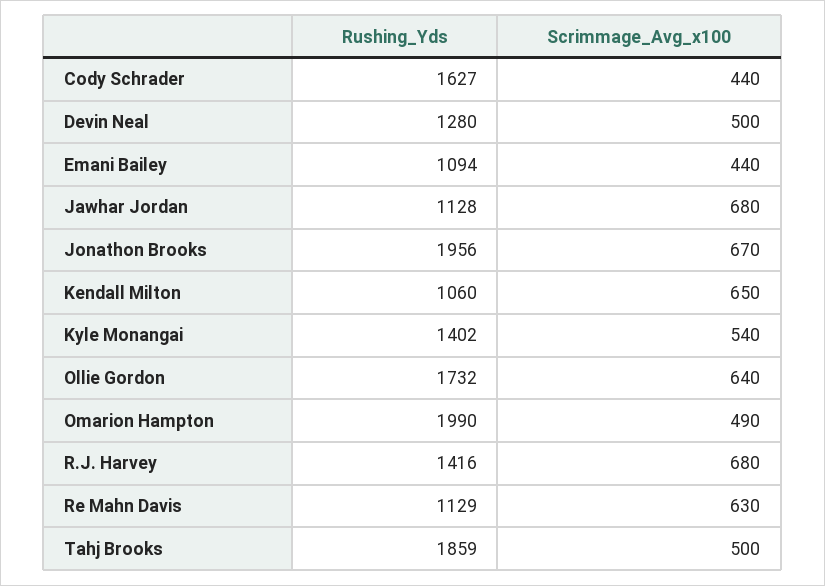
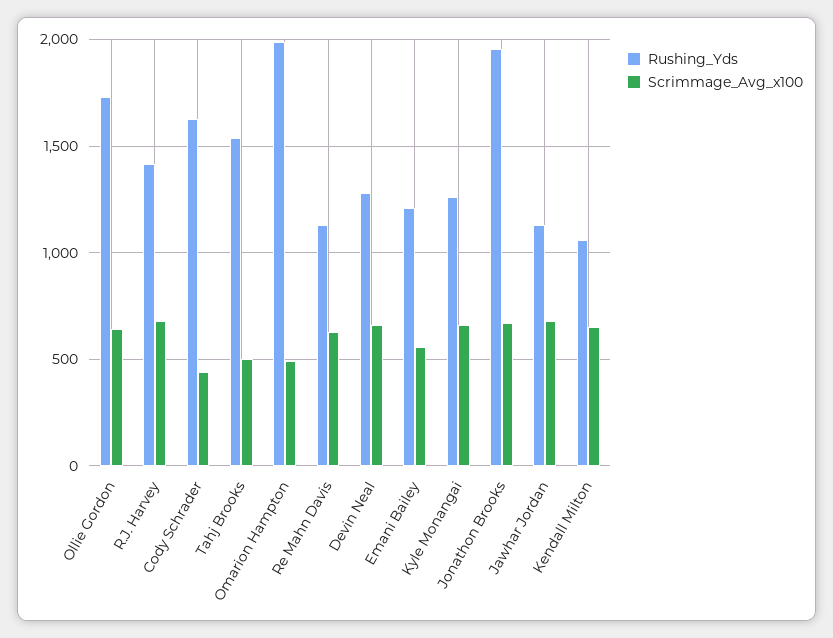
  {
    "Rushing_Yds": {
      "Cody Schrader": 1627,
      "Devin Neal": 1280,
-     "Emani Bailey": 1094,
+     "Emani Bailey": 1200,
      "Jawhar Jordan": 1128,
      "Jonathon Brooks": 1956,
      "Kendall Milton": 1060,
-     "Kyle Monangai": 1402,
+     "Kyle Monangai": 1250,
      "Ollie Gordon": 1732,
      "Omarion Hampton": 1990,
      "R.J. Harvey": 1416,
      "Re Mahn Davis": 1129,
-     "Tahj Brooks": 1859
+     "Tahj Brooks": 1550
    },
    "Scrimmage_Avg_x100": {
      "Cody Schrader": 440,
-     "Devin Neal": 500,
+     "Devin Neal": 650,
-     "Emani Bailey": 440,
+     "Emani Bailey": 550,
      "Jawhar Jordan": 680,
      "Jonathon Brooks": 670,
      "Kendall Milton": 650,
-     "Kyle Monangai": 540,
+     "Kyle Monangai": 650,
      "Ollie Gordon": 640,
      "Omarion Hampton": 490,
      "R.J. Harvey": 680,
      "Re Mahn Davis": 630,
      "Tahj Brooks": 500
    }
  }

